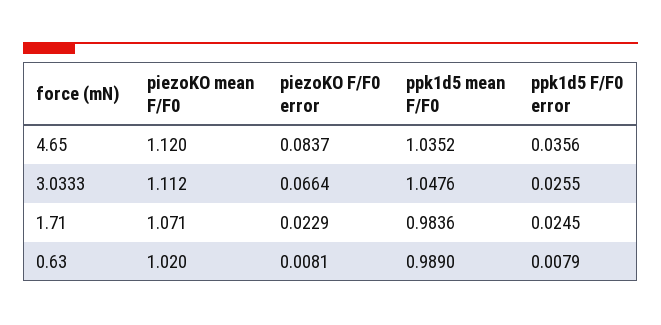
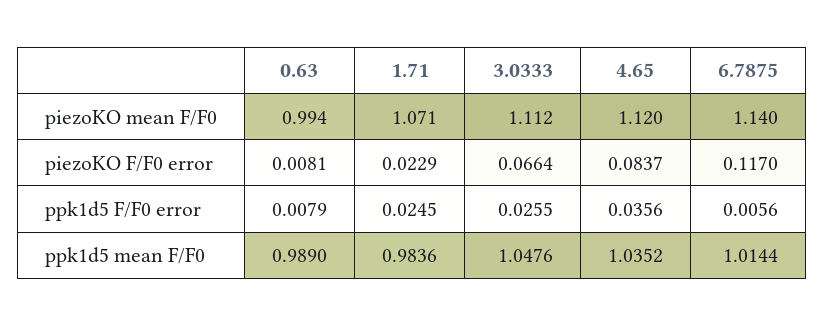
  {
    "piezoKO mean F/F0": {
      "4.65": 1.12,
      "3.0333": 1.112,
      "1.71": 1.071,
-     "0.63": 1.02
+     "0.63": 0.994,
+     "6.7875": 1.14
    },
    "piezoKO F/F0 error": {
      "4.65": 0.0837,
      "3.0333": 0.0664,
      "1.71": 0.0229,
-     "0.63": 0.0081
+     "0.63": 0.0081,
+     "6.7875": 0.117
    },
    "ppk1d5 mean F/F0": {
      "4.65": 1.0352,
      "3.0333": 1.0476,
      "1.71": 0.9836,
-     "0.63": 0.989
+     "0.63": 0.989,
+     "6.7875": 1.0144
    },
    "ppk1d5 F/F0 error": {
      "4.65": 0.0356,
      "3.0333": 0.0255,
      "1.71": 0.0245,
-     "0.63": 0.0079
+     "0.63": 0.0079,
+     "6.7875": 0.0056
    }
  }

